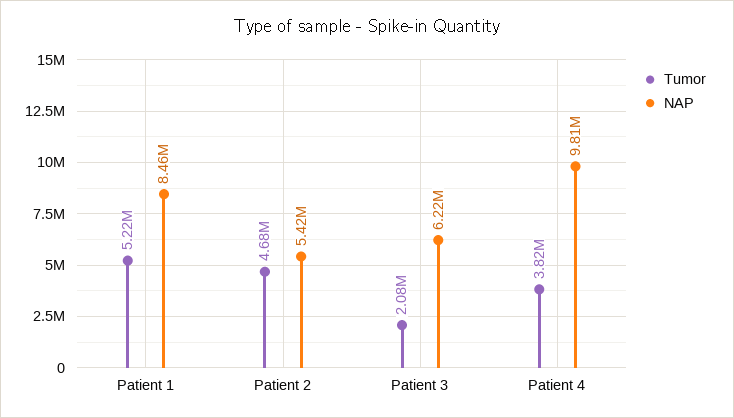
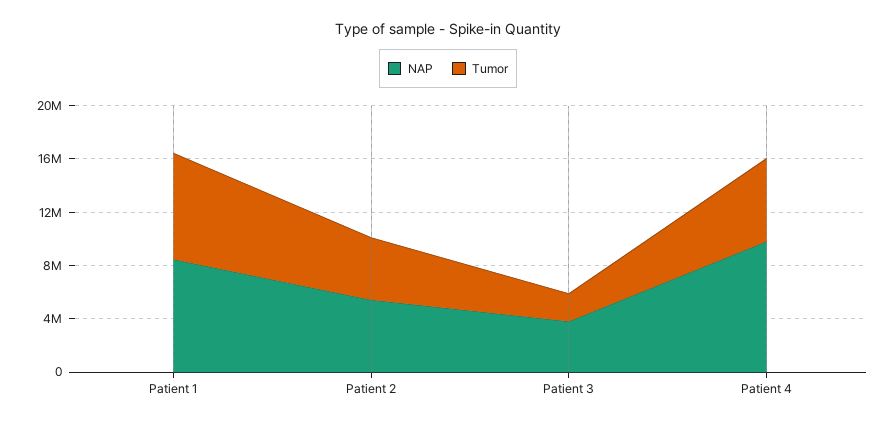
  {
    "Tumor": {
-     "Patient 1": 5220000,
+     "Patient 1": 8000000,
      "Patient 2": 4680000,
      "Patient 3": 2080000,
-     "Patient 4": 3820000
+     "Patient 4": 6000000
    },
    "NAP": {
      "Patient 1": 8460000,
      "Patient 2": 5420000,
-     "Patient 3": 6220000,
+     "Patient 3": 4000000,
      "Patient 4": 9810000
    }
  }

